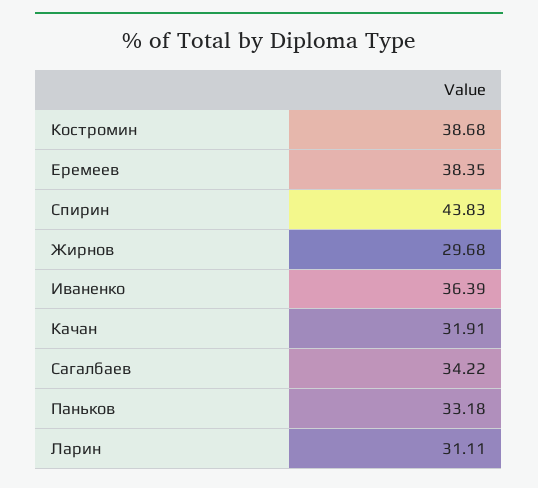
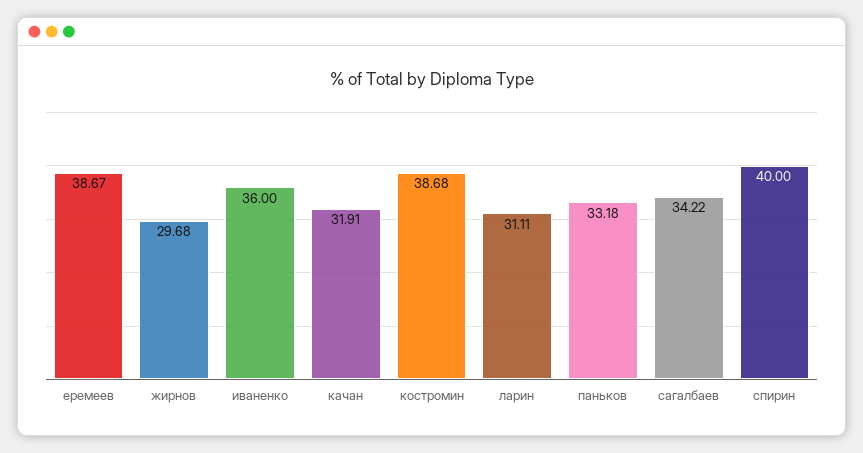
  {
    "Костромин": 38.68,
-   "Еремеев": 38.35,
+   "Еремеев": 38.67,
-   "Спирин": 43.83,
+   "Спирин": 40,
    "Жирнов": 29.68,
-   "Иваненко": 36.39,
+   "Иваненко": 36,
    "Качан": 31.91,
    "Сагалбаев": 34.22,
    "Паньков": 33.18,
    "Ларин": 31.11
  }

